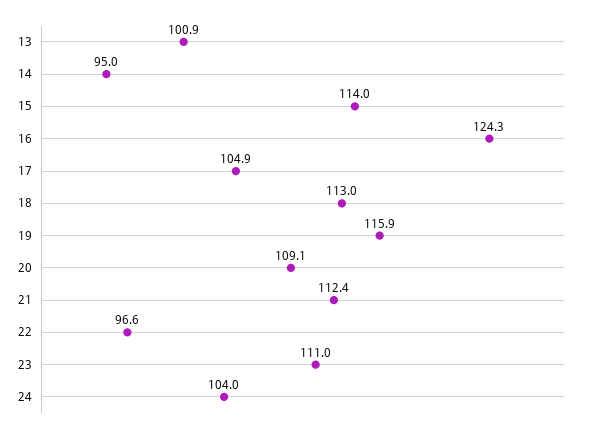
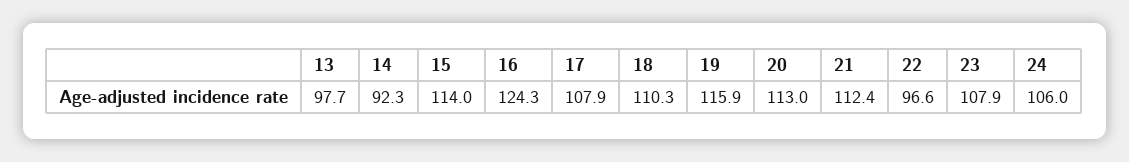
  {
-   "13": 100.9,
+   "13": 97.7,
-   "14": 95,
+   "14": 92.3,
    "15": 114,
    "16": 124.3,
-   "17": 104.9,
+   "17": 107.9,
-   "18": 113,
+   "18": 110.3,
    "19": 115.9,
-   "20": 109.1,
+   "20": 113,
    "21": 112.4,
    "22": 96.6,
-   "23": 111,
+   "23": 107.9,
-   "24": 104
+   "24": 106
  }

